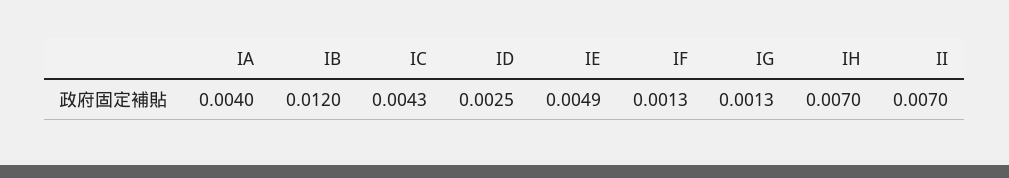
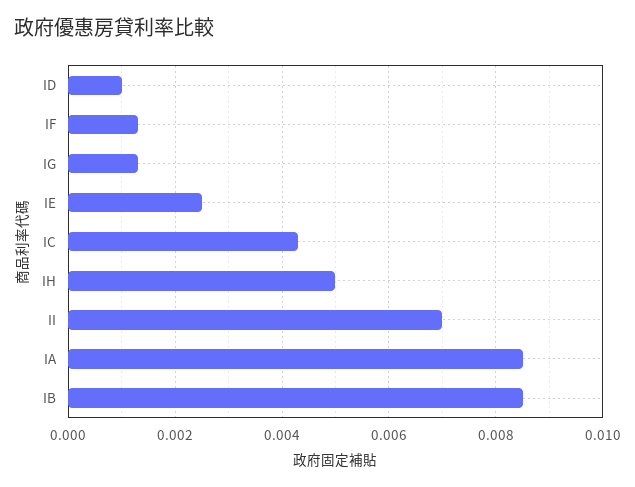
  {
-   "IA": 0.004,
+   "IA": 0.0085,
-   "IB": 0.012,
+   "IB": 0.0085,
    "IC": 0.0043,
-   "ID": 0.0025,
+   "ID": 0.001,
-   "IE": 0.0049,
+   "IE": 0.0025,
    "IF": 0.0013,
    "IG": 0.0013,
-   "IH": 0.007,
+   "IH": 0.005,
    "II": 0.007
  }

